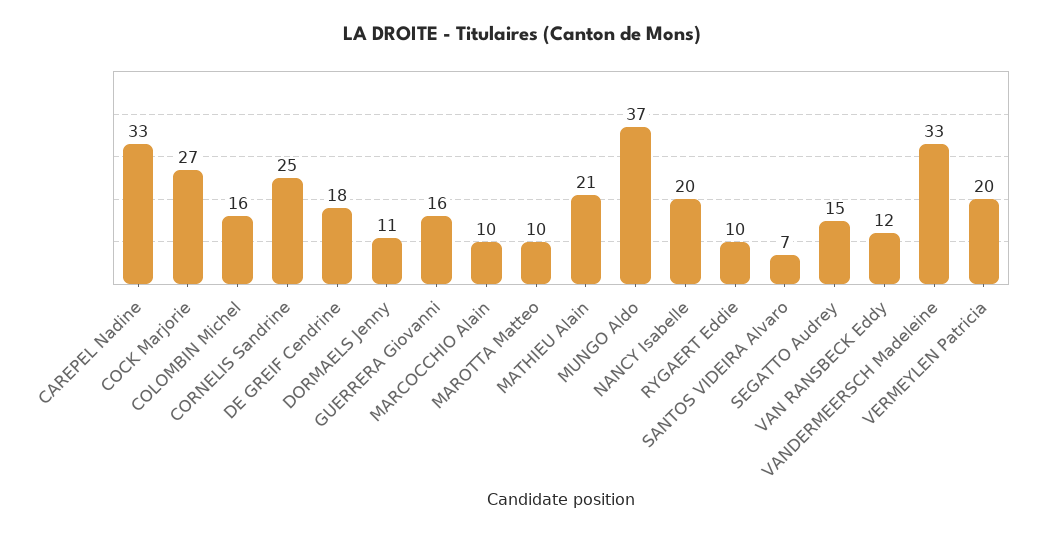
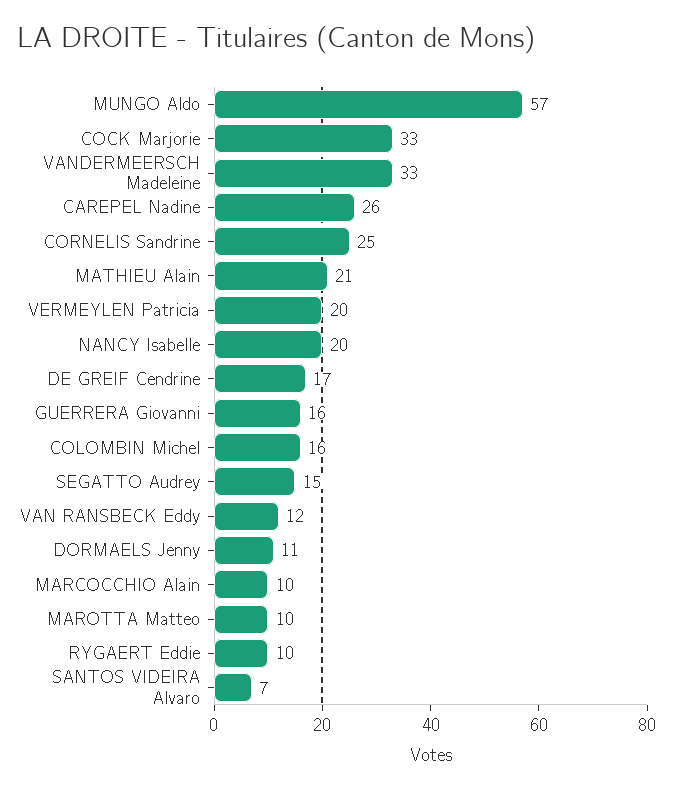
  {
-   "CAREPEL Nadine": 33,
+   "CAREPEL Nadine": 26,
-   "COCK Marjorie": 27,
+   "COCK Marjorie": 33,
    "COLOMBIN Michel": 16,
    "CORNELIS Sandrine": 25,
-   "DE GREIF Cendrine": 18,
+   "DE GREIF Cendrine": 17,
    "DORMAELS Jenny": 11,
    "GUERRERA Giovanni": 16,
    "MARCOCCHIO Alain": 10,
    "MAROTTA Matteo": 10,
    "MATHIEU Alain": 21,
-   "MUNGO Aldo": 37,
+   "MUNGO Aldo": 57,
    "NANCY Isabelle": 20,
    "RYGAERT Eddie": 10,
    "SANTOS VIDEIRA Alvaro": 7,
    "SEGATTO Audrey": 15,
    "VAN RANSBECK Eddy": 12,
    "VANDERMEERSCH Madeleine": 33,
    "VERMEYLEN Patricia": 20
  }

